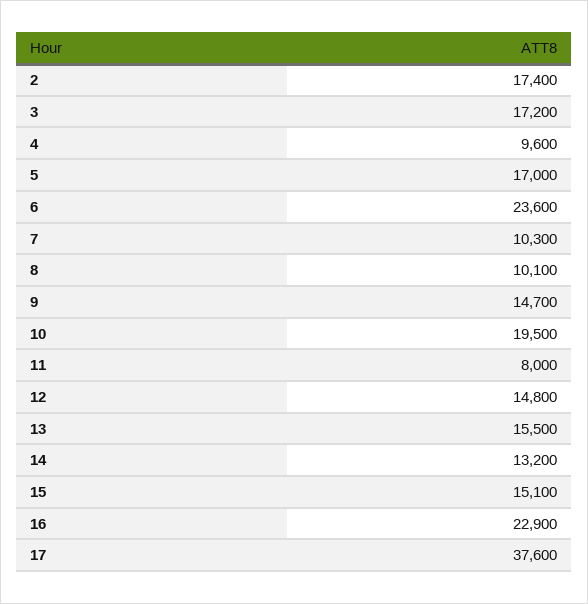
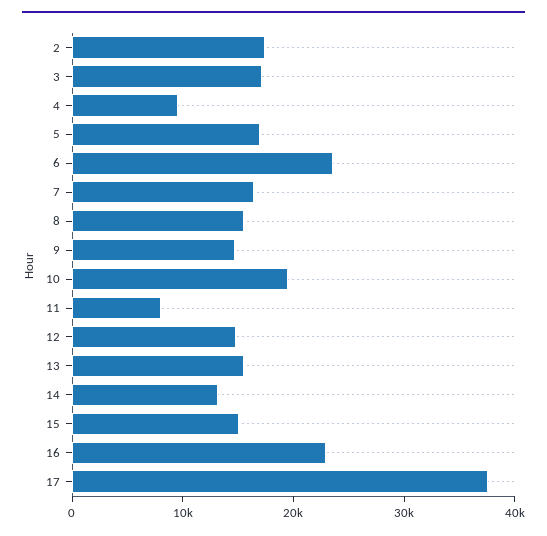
  {
    "2": 17400,
    "3": 17200,
    "4": 9600,
    "5": 17000,
    "6": 23600,
-   "7": 10300,
+   "7": 16000,
-   "8": 10100,
+   "8": 16000,
    "9": 14700,
    "10": 19500,
    "11": 8000,
    "12": 14800,
    "13": 15500,
    "14": 13200,
    "15": 15100,
    "16": 22900,
    "17": 37600
  }

